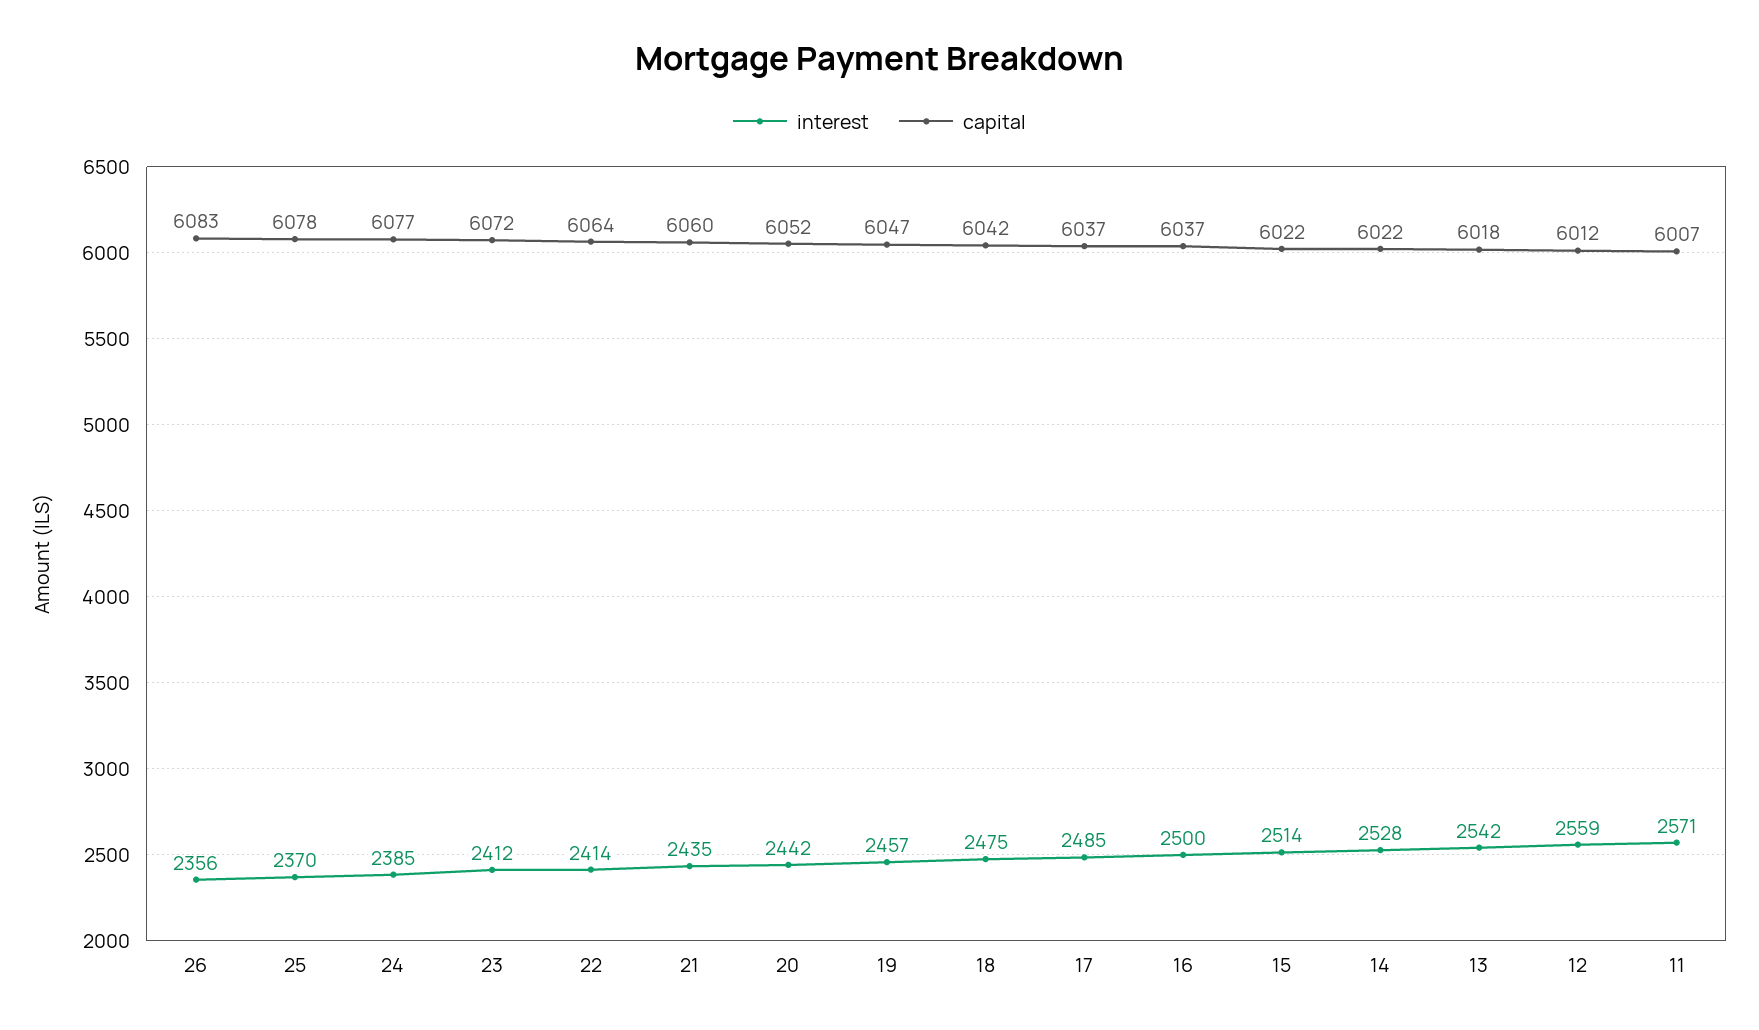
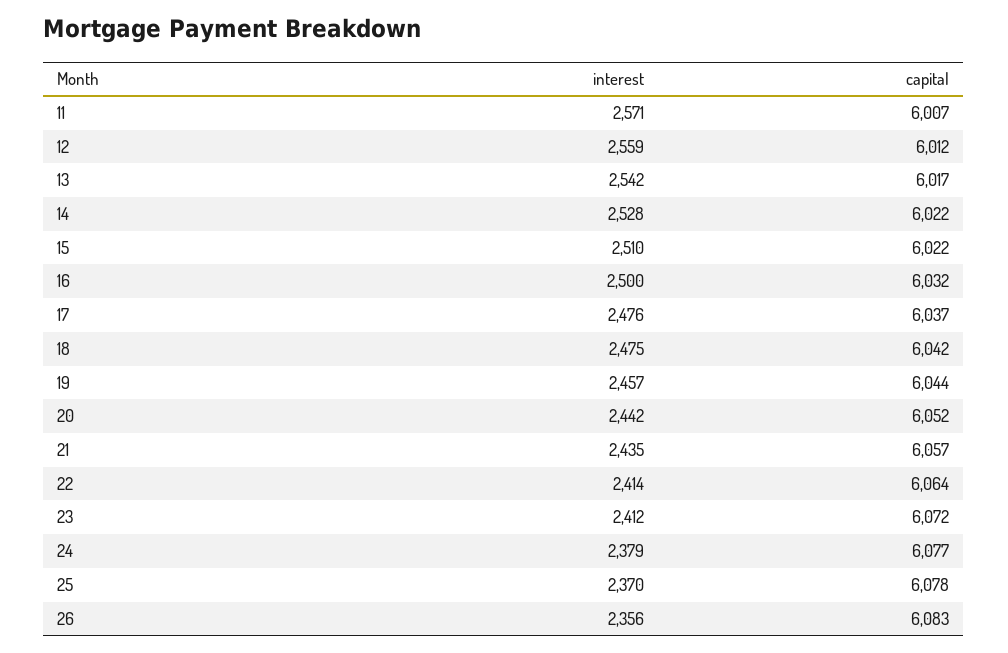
  {
    "interest": {
      "26": 2356,
      "25": 2370,
-     "24": 2385,
+     "24": 2379,
      "23": 2412,
      "22": 2414,
      "21": 2435,
      "20": 2442,
      "19": 2457,
      "18": 2475,
-     "17": 2485,
+     "17": 2476,
      "16": 2500,
-     "15": 2514,
+     "15": 2510,
      "14": 2528,
      "13": 2542,
      "12": 2559,
      "11": 2571
    },
    "capital": {
      "26": 6083,
      "25": 6078,
      "24": 6077,
      "23": 6072,
      "22": 6064,
-     "21": 6060,
+     "21": 6057,
      "20": 6052,
-     "19": 6047,
+     "19": 6044,
      "18": 6042,
      "17": 6037,
-     "16": 6037,
+     "16": 6032,
      "15": 6022,
      "14": 6022,
-     "13": 6018,
+     "13": 6017,
      "12": 6012,
      "11": 6007
    }
  }

